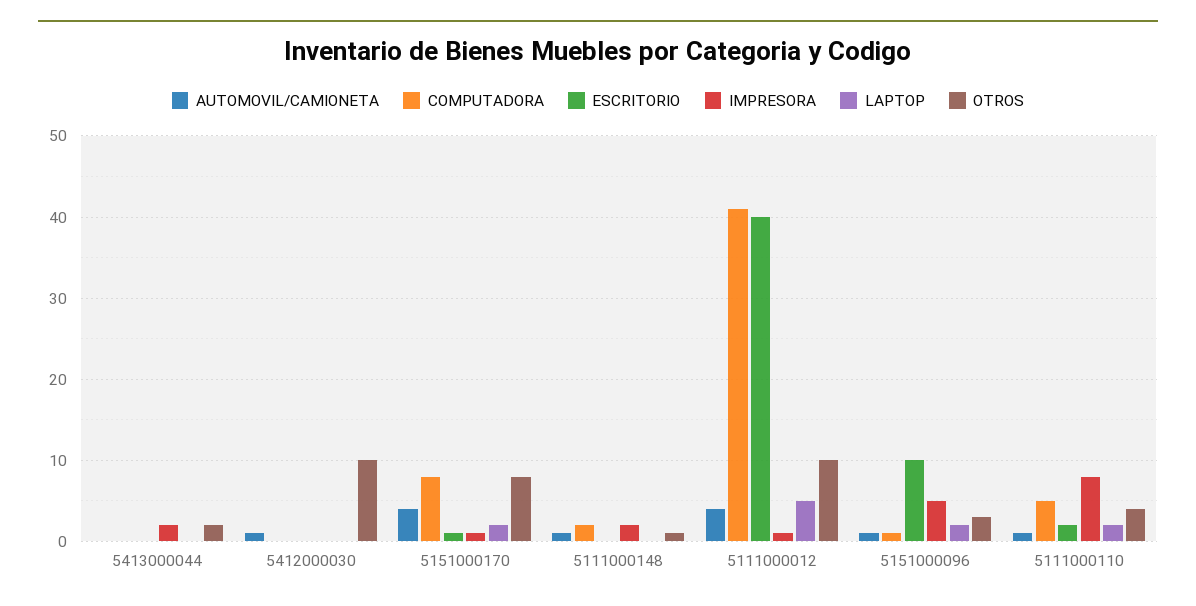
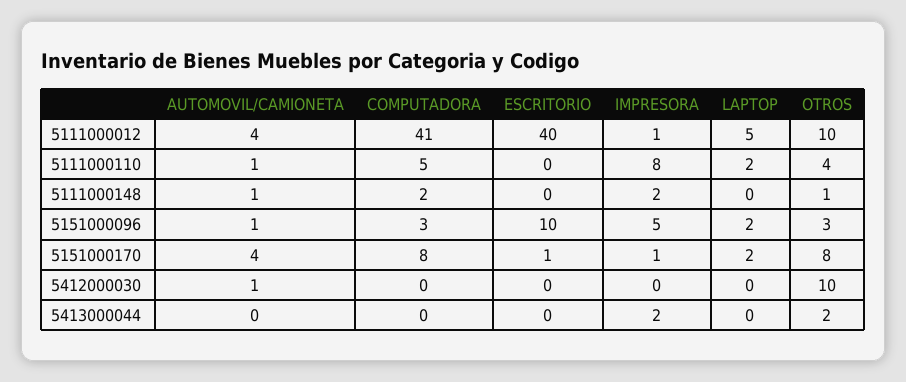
  {
    "AUTOMOVIL/CAMIONETA": {
      "5413000044": 0,
      "5412000030": 1,
      "5151000170": 4,
      "5111000148": 1,
      "5111000012": 4,
      "5151000096": 1,
      "5111000110": 1
    },
    "COMPUTADORA": {
      "5413000044": 0,
      "5412000030": 0,
      "5151000170": 8,
      "5111000148": 2,
      "5111000012": 41,
-     "5151000096": 1,
+     "5151000096": 3,
      "5111000110": 5
    },
    "ESCRITORIO": {
      "5413000044": 0,
      "5412000030": 0,
      "5151000170": 1,
      "5111000148": 0,
      "5111000012": 40,
      "5151000096": 10,
-     "5111000110": 2
+     "5111000110": 0
    },
    "IMPRESORA": {
      "5413000044": 2,
      "5412000030": 0,
      "5151000170": 1,
      "5111000148": 2,
      "5111000012": 1,
      "5151000096": 5,
      "5111000110": 8
    },
    "LAPTOP": {
      "5413000044": 0,
      "5412000030": 0,
      "5151000170": 2,
      "5111000148": 0,
      "5111000012": 5,
      "5151000096": 2,
      "5111000110": 2
    },
    "OTROS": {
      "5413000044": 2,
      "5412000030": 10,
      "5151000170": 8,
      "5111000148": 1,
      "5111000012": 10,
      "5151000096": 3,
      "5111000110": 4
    }
  }

